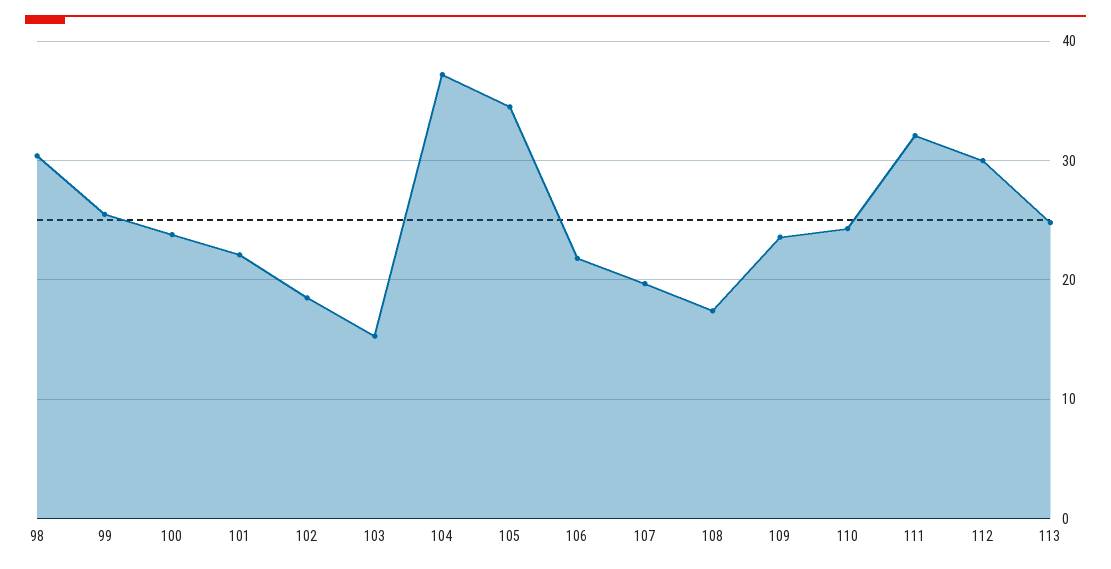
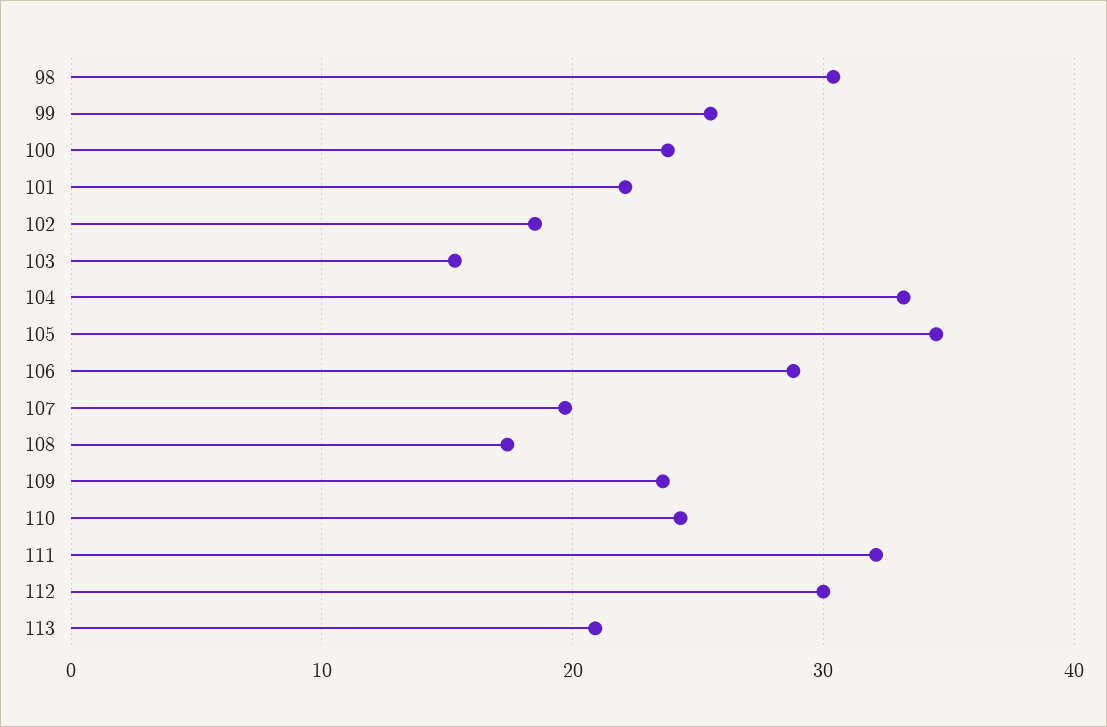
  {
    "98": 30,
    "99": 26,
    "100": 24,
    "101": 22,
    "102": 19,
    "103": 15,
-   "104": 37,
+   "104": 33,
    "105": 35,
-   "106": 22,
+   "106": 29,
    "107": 20,
    "108": 17,
    "109": 24,
    "110": 24,
    "111": 32,
    "112": 30,
-   "113": 25
+   "113": 21
  }

